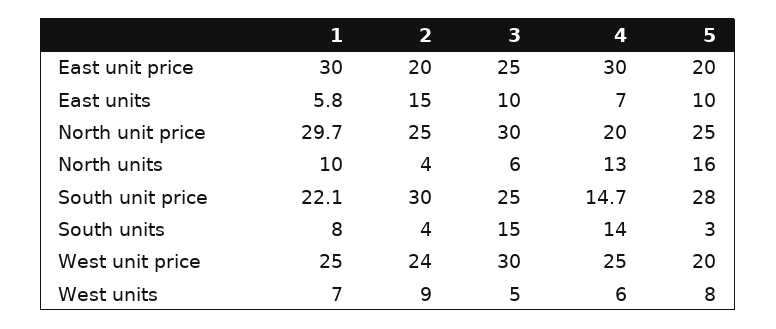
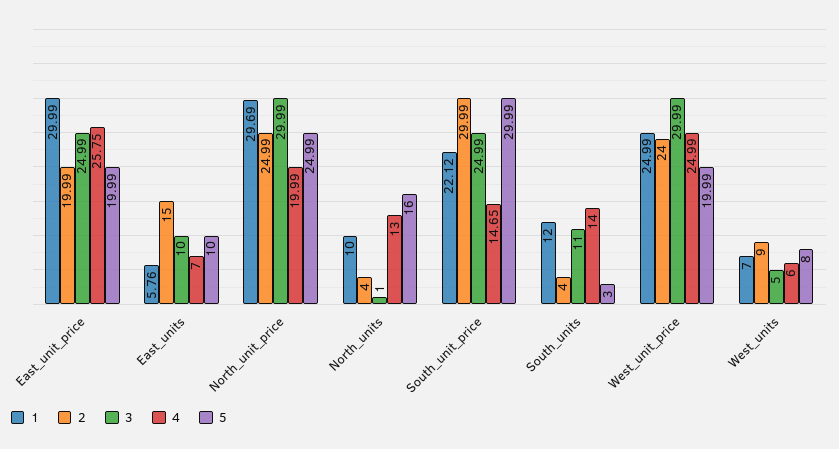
  {
    "1": {
      "East unit price": 29.99,
      "East units": 5.76,
      "North unit price": 29.69,
      "North units": 10,
      "South unit price": 22.12,
-     "South units": 8,
+     "South units": 12,
      "West unit price": 24.99,
      "West units": 7
    },
    "2": {
      "East unit price": 19.99,
      "East units": 15,
      "North unit price": 24.99,
      "North units": 4,
      "South unit price": 29.99,
      "South units": 4,
      "West unit price": 24,
      "West units": 9
    },
    "3": {
      "East unit price": 24.99,
      "East units": 10,
      "North unit price": 29.99,
-     "North units": 6,
+     "North units": 1,
      "South unit price": 24.99,
-     "South units": 15,
+     "South units": 11,
      "West unit price": 29.99,
      "West units": 5
    },
    "4": {
-     "East unit price": 30,
+     "East unit price": 25.75,
      "East units": 7,
      "North unit price": 19.99,
      "North units": 13,
      "South unit price": 14.65,
      "South units": 14,
      "West unit price": 24.99,
      "West units": 6
    },
    "5": {
      "East unit price": 19.99,
      "East units": 10,
      "North unit price": 24.99,
      "North units": 16,
-     "South unit price": 28,
+     "South unit price": 29.99,
      "South units": 3,
      "West unit price": 19.99,
      "West units": 8
    }
  }

